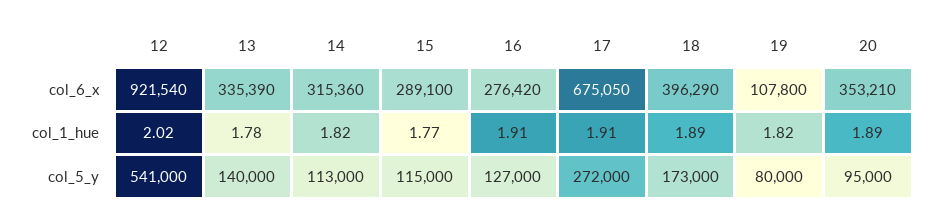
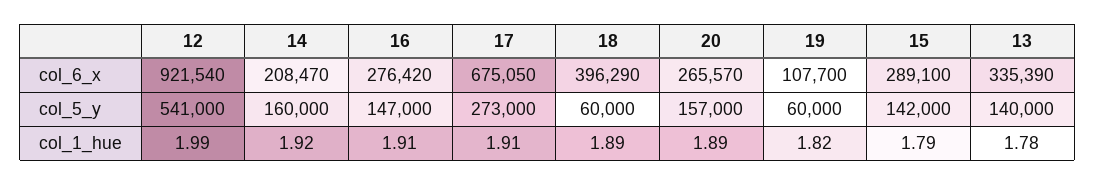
  {
    "12": {
      "col_6_x": 921540,
-     "col_1_hue": 2.02,
+     "col_1_hue": 1.99,
      "col_5_y": 541000
    },
    "13": {
      "col_6_x": 335390,
      "col_1_hue": 1.78,
      "col_5_y": 140000
    },
    "14": {
-     "col_6_x": 315360,
+     "col_6_x": 208470,
-     "col_1_hue": 1.82,
+     "col_1_hue": 1.92,
-     "col_5_y": 113000
+     "col_5_y": 160000
    },
    "15": {
      "col_6_x": 289100,
-     "col_1_hue": 1.77,
+     "col_1_hue": 1.79,
-     "col_5_y": 115000
+     "col_5_y": 142000
    },
    "16": {
      "col_6_x": 276420,
      "col_1_hue": 1.91,
-     "col_5_y": 127000
+     "col_5_y": 147000
    },
    "17": {
      "col_6_x": 675050,
      "col_1_hue": 1.91,
-     "col_5_y": 272000
+     "col_5_y": 273000
    },
    "18": {
      "col_6_x": 396290,
      "col_1_hue": 1.89,
-     "col_5_y": 173000
+     "col_5_y": 60000
    },
    "19": {
-     "col_6_x": 107800,
+     "col_6_x": 107700,
      "col_1_hue": 1.82,
-     "col_5_y": 80000
+     "col_5_y": 60000
    },
    "20": {
-     "col_6_x": 353210,
+     "col_6_x": 265570,
      "col_1_hue": 1.89,
-     "col_5_y": 95000
+     "col_5_y": 157000
    }
  }

